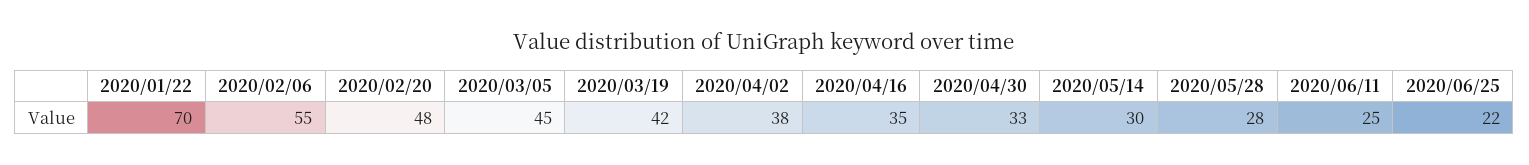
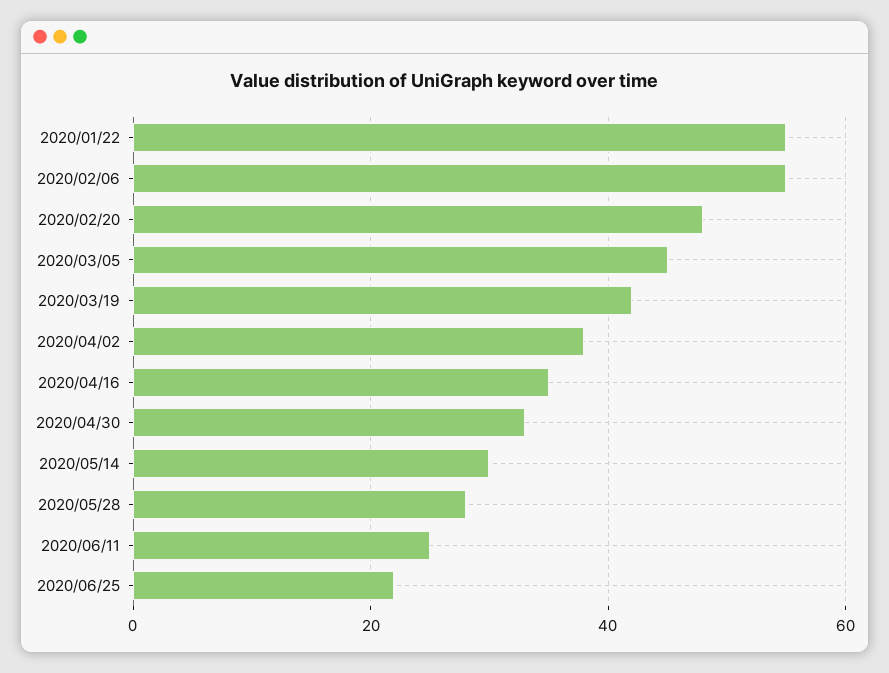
  {
-   "2020/01/22": 70,
+   "2020/01/22": 55,
    "2020/02/06": 55,
    "2020/02/20": 48,
    "2020/03/05": 45,
    "2020/03/19": 42,
    "2020/04/02": 38,
    "2020/04/16": 35,
    "2020/04/30": 33,
    "2020/05/14": 30,
    "2020/05/28": 28,
    "2020/06/11": 25,
    "2020/06/25": 22
  }

